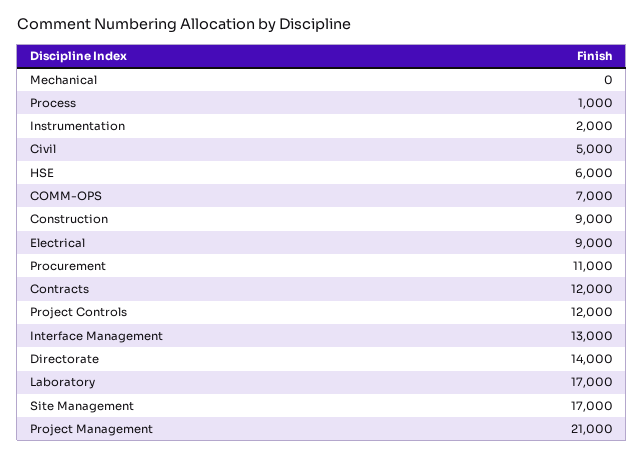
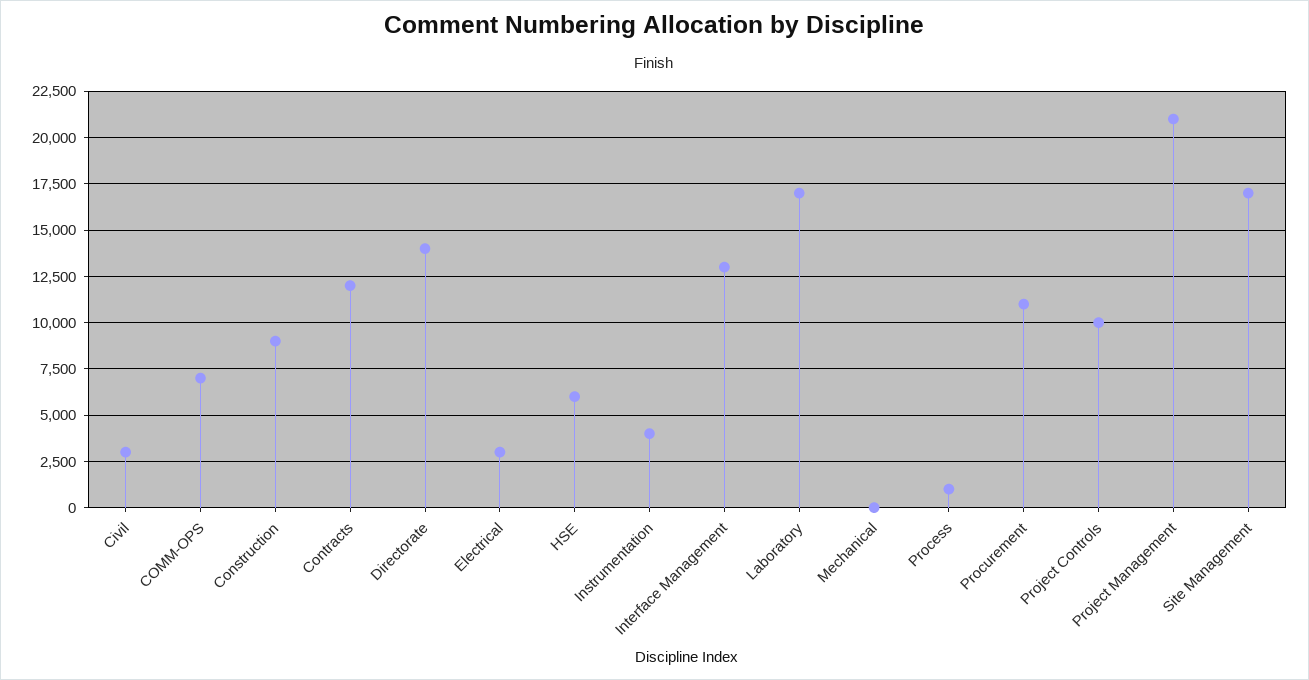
  {
    "Mechanical": 0,
    "Process": 1000,
-   "Instrumentation": 2000,
+   "Instrumentation": 4000,
-   "Civil": 5000,
+   "Civil": 3000,
    "HSE": 6000,
    "COMM-OPS": 7000,
    "Construction": 9000,
-   "Electrical": 9000,
+   "Electrical": 3000,
    "Procurement": 11000,
    "Contracts": 12000,
-   "Project Controls": 12000,
+   "Project Controls": 10000,
    "Interface Management": 13000,
    "Directorate": 14000,
    "Laboratory": 17000,
    "Site Management": 17000,
    "Project Management": 21000
  }

